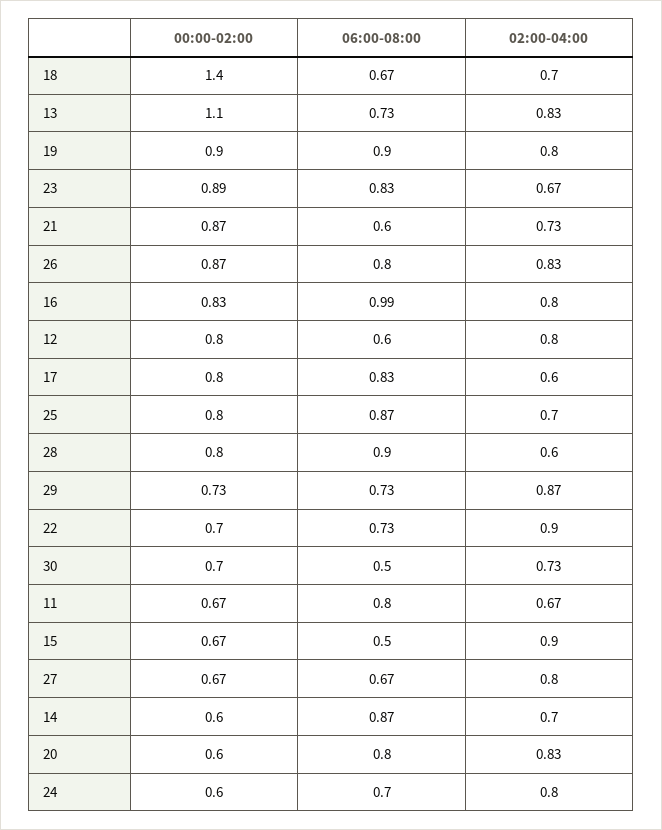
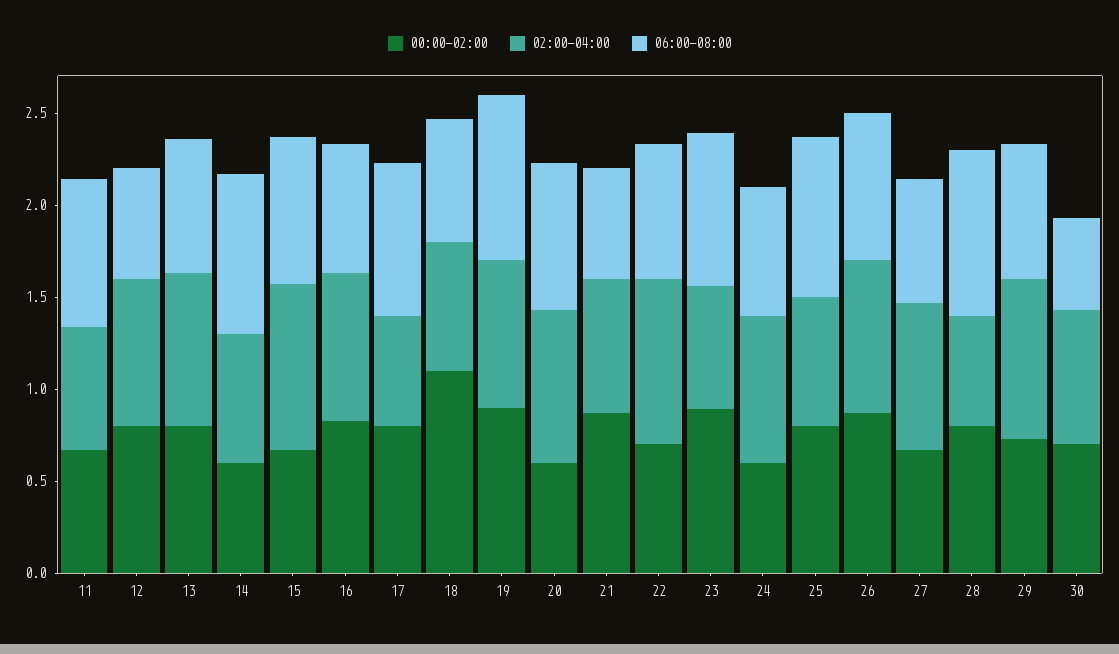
  {
    "00:00-02:00": {
-     "18": 1.4,
+     "18": 1.1,
-     "13": 1.1,
+     "13": 0.8,
      "19": 0.9,
      "23": 0.89,
      "21": 0.87,
      "26": 0.87,
      "16": 0.83,
      "12": 0.8,
      "17": 0.8,
      "25": 0.8,
      "28": 0.8,
      "29": 0.73,
      "22": 0.7,
      "30": 0.7,
      "11": 0.67,
      "15": 0.67,
      "27": 0.67,
      "14": 0.6,
      "20": 0.6,
      "24": 0.6
    },
    "06:00-08:00": {
      "18": 0.67,
      "13": 0.73,
      "19": 0.9,
      "23": 0.83,
      "21": 0.6,
      "26": 0.8,
-     "16": 0.99,
+     "16": 0.7,
      "12": 0.6,
      "17": 0.83,
      "25": 0.87,
      "28": 0.9,
      "29": 0.73,
      "22": 0.73,
      "30": 0.5,
      "11": 0.8,
-     "15": 0.5,
+     "15": 0.8,
      "27": 0.67,
      "14": 0.87,
      "20": 0.8,
      "24": 0.7
    },
    "02:00-04:00": {
      "18": 0.7,
      "13": 0.83,
      "19": 0.8,
      "23": 0.67,
      "21": 0.73,
      "26": 0.83,
      "16": 0.8,
      "12": 0.8,
      "17": 0.6,
      "25": 0.7,
      "28": 0.6,
      "29": 0.87,
      "22": 0.9,
      "30": 0.73,
      "11": 0.67,
      "15": 0.9,
      "27": 0.8,
      "14": 0.7,
      "20": 0.83,
      "24": 0.8
    }
  }

